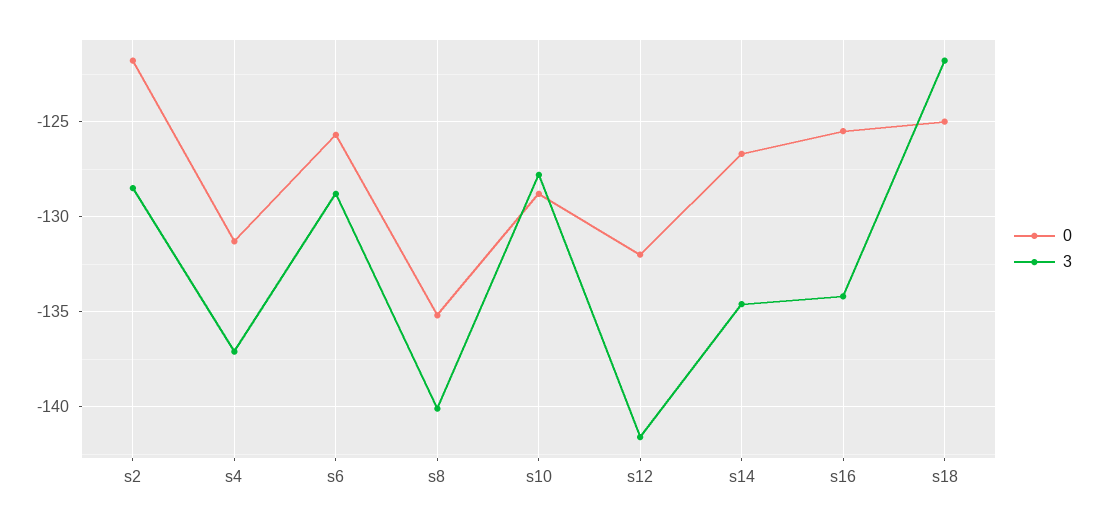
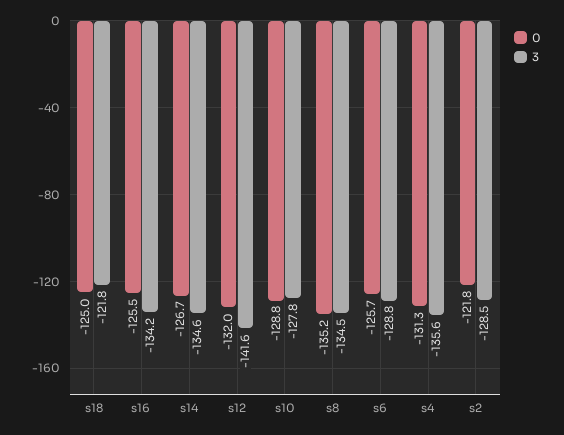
  {
    "0": {
      "s2": -121.8,
      "s4": -131.3,
      "s6": -125.7,
      "s8": -135.2,
      "s10": -128.8,
      "s12": -132,
      "s14": -126.7,
      "s16": -125.5,
      "s18": -125
    },
    "3": {
      "s2": -128.5,
-     "s4": -137,
+     "s4": -135.6,
      "s6": -128.8,
-     "s8": -140,
+     "s8": -134.5,
      "s10": -127.8,
      "s12": -141.6,
      "s14": -134.6,
      "s16": -134.2,
      "s18": -121.8
    }
  }

